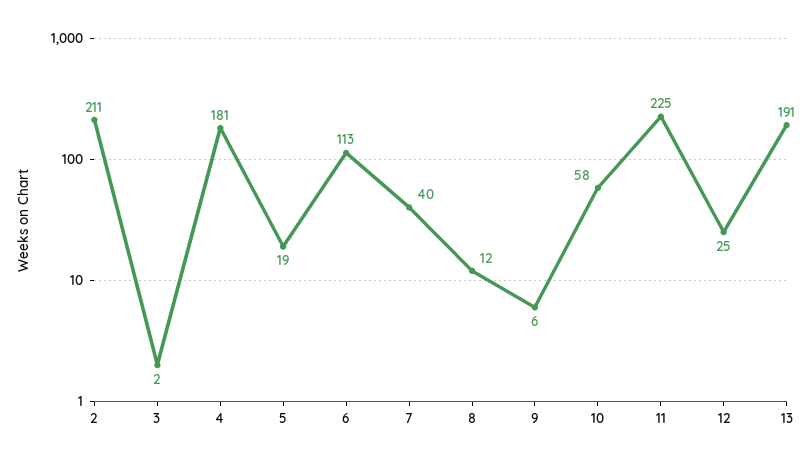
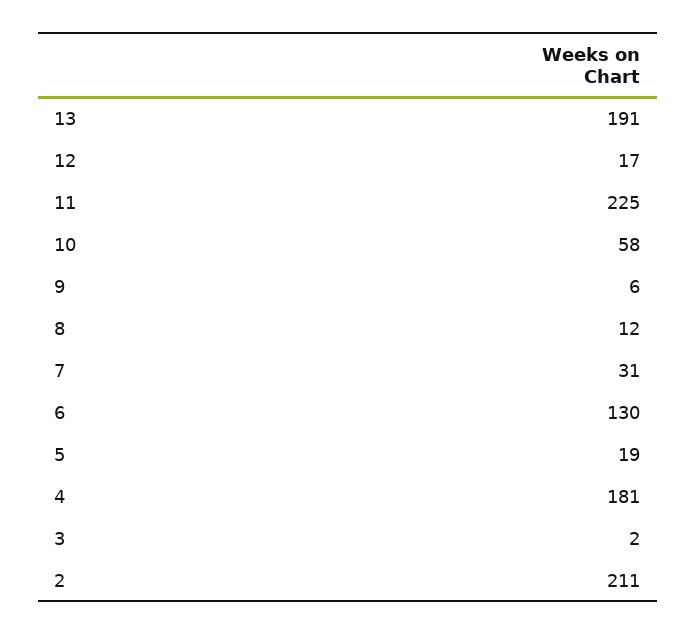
  {
    "2": 211,
    "3": 2,
    "4": 181,
    "5": 19,
-   "6": 113,
+   "6": 130,
-   "7": 40,
+   "7": 31,
    "8": 12,
    "9": 6,
    "10": 58,
    "11": 225,
-   "12": 25,
+   "12": 17,
    "13": 191
  }

